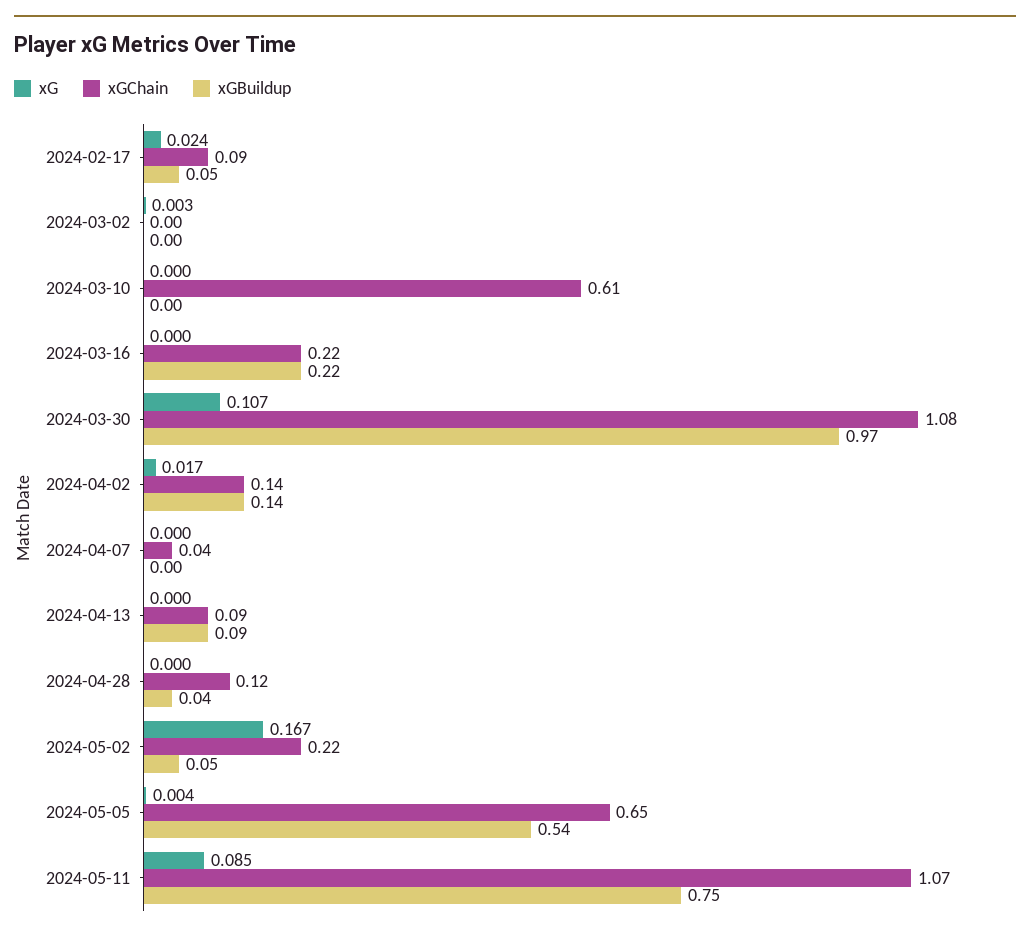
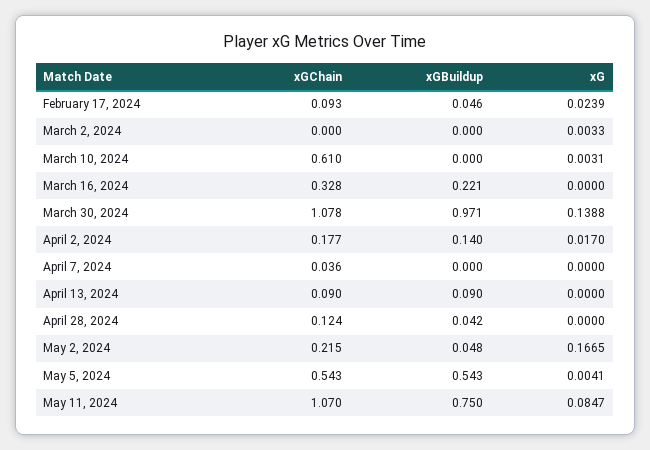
  {
    "xG": {
      "2024-02-17": 0.0239,
      "2024-03-02": 0.0033,
-     "2024-03-10": 0,
+     "2024-03-10": 0.0031,
      "2024-03-16": 0,
-     "2024-03-30": 0.107,
+     "2024-03-30": 0.1388,
      "2024-04-02": 0.017,
      "2024-04-07": 0,
      "2024-04-13": 0,
      "2024-04-28": 0,
      "2024-05-02": 0.1665,
      "2024-05-05": 0.0041,
      "2024-05-11": 0.0847
    },
    "xGChain": {
      "2024-02-17": 0.093,
      "2024-03-02": 0,
      "2024-03-10": 0.61,
-     "2024-03-16": 0.22,
+     "2024-03-16": 0.328,
      "2024-03-30": 1.078,
-     "2024-04-02": 0.14,
+     "2024-04-02": 0.177,
      "2024-04-07": 0.036,
      "2024-04-13": 0.09,
      "2024-04-28": 0.124,
      "2024-05-02": 0.215,
-     "2024-05-05": 0.65,
+     "2024-05-05": 0.543,
      "2024-05-11": 1.07
    },
    "xGBuildup": {
      "2024-02-17": 0.046,
      "2024-03-02": 0,
      "2024-03-10": 0,
      "2024-03-16": 0.221,
      "2024-03-30": 0.971,
      "2024-04-02": 0.14,
      "2024-04-07": 0,
      "2024-04-13": 0.09,
      "2024-04-28": 0.042,
      "2024-05-02": 0.048,
      "2024-05-05": 0.543,
      "2024-05-11": 0.75
    }
  }

